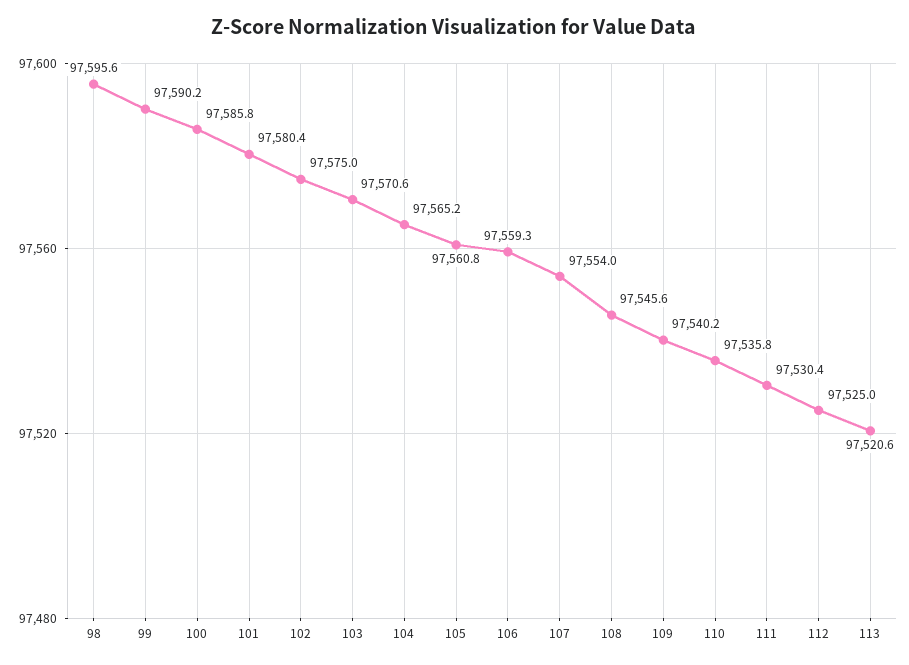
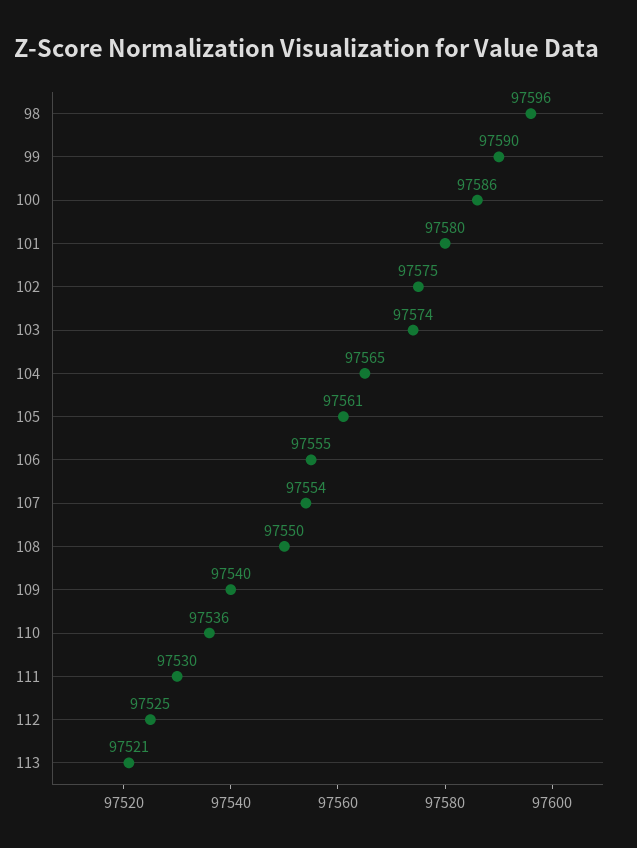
  {
    "98": 97595.6,
    "99": 97590.2,
    "100": 97585.8,
    "101": 97580.4,
    "102": 97575,
-   "103": 97570.6,
+   "103": 97574,
    "104": 97565.2,
    "105": 97560.8,
-   "106": 97559.3,
+   "106": 97555,
    "107": 97554,
-   "108": 97545.6,
+   "108": 97550,
    "109": 97540.2,
    "110": 97535.8,
    "111": 97530.4,
    "112": 97525,
    "113": 97520.6
  }

